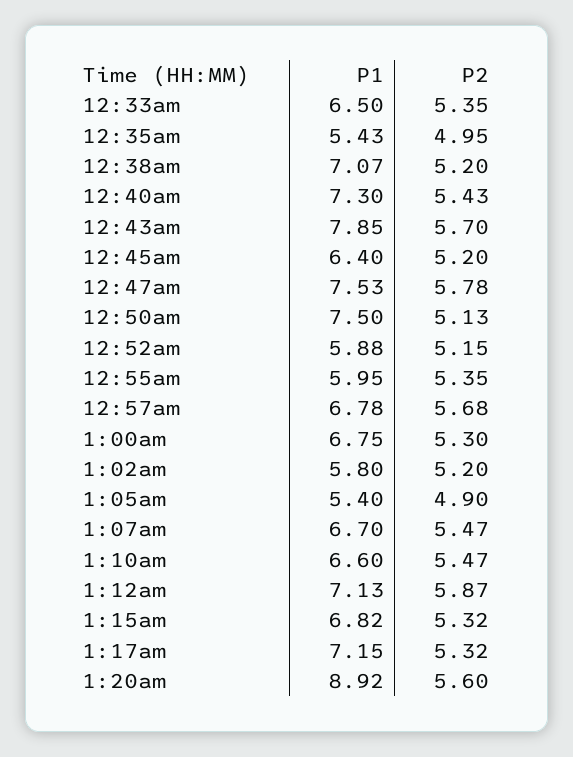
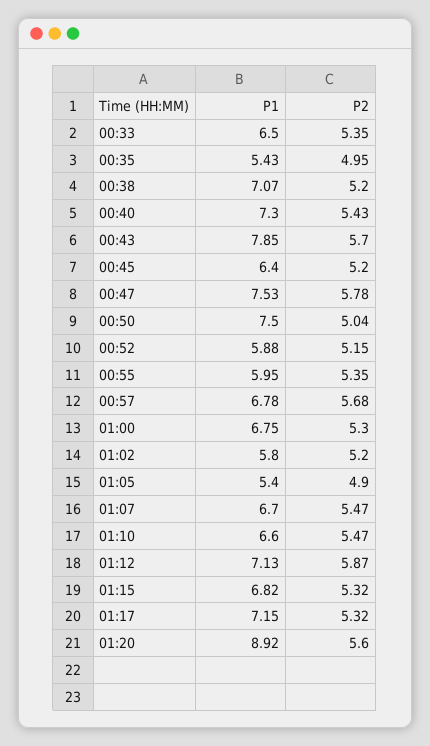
  {
    "P1": {
      "12:33am": 6.5,
      "12:35am": 5.43,
      "12:38am": 7.07,
      "12:40am": 7.3,
      "12:43am": 7.85,
      "12:45am": 6.4,
      "12:47am": 7.53,
      "12:50am": 7.5,
      "12:52am": 5.88,
      "12:55am": 5.95,
      "12:57am": 6.78,
      "1:00am": 6.75,
      "1:02am": 5.8,
      "1:05am": 5.4,
      "1:07am": 6.7,
      "1:10am": 6.6,
      "1:12am": 7.13,
      "1:15am": 6.82,
      "1:17am": 7.15,
      "1:20am": 8.92
    },
    "P2": {
      "12:33am": 5.35,
      "12:35am": 4.95,
      "12:38am": 5.2,
      "12:40am": 5.43,
      "12:43am": 5.7,
      "12:45am": 5.2,
      "12:47am": 5.78,
-     "12:50am": 5.13,
+     "12:50am": 5.04,
      "12:52am": 5.15,
      "12:55am": 5.35,
      "12:57am": 5.68,
      "1:00am": 5.3,
      "1:02am": 5.2,
      "1:05am": 4.9,
      "1:07am": 5.47,
      "1:10am": 5.47,
      "1:12am": 5.87,
      "1:15am": 5.32,
      "1:17am": 5.32,
      "1:20am": 5.6
    }
  }

